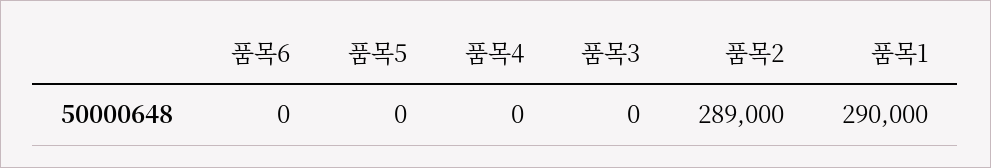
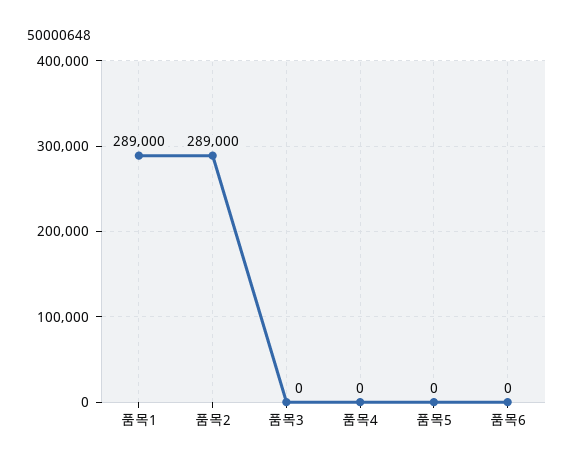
  {
    "품목6": 0,
    "품목5": 0,
    "품목4": 0,
    "품목3": 0,
    "품목2": 289000,
-   "품목1": 290000
+   "품목1": 289000
  }

